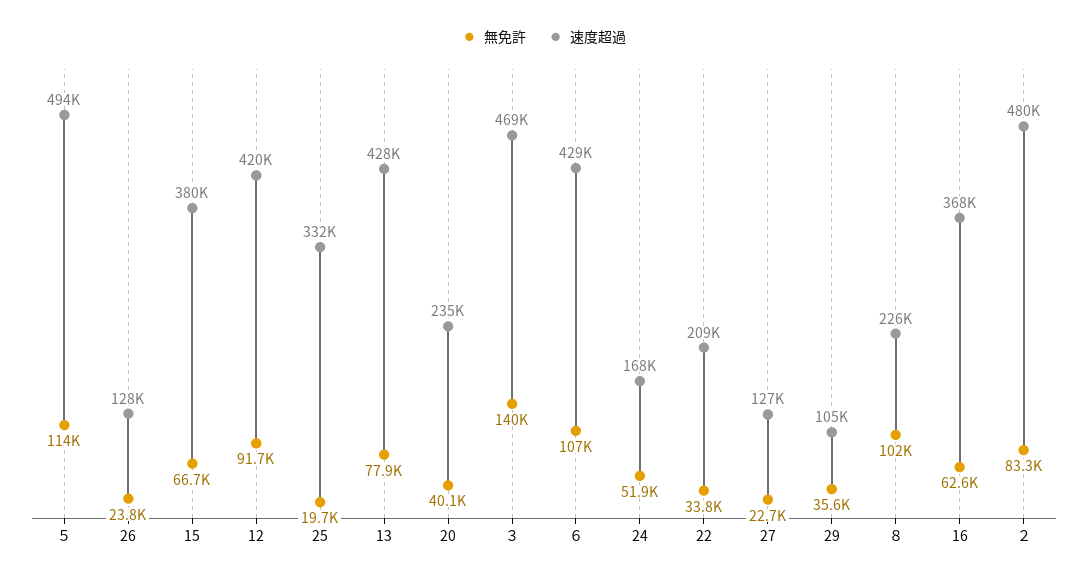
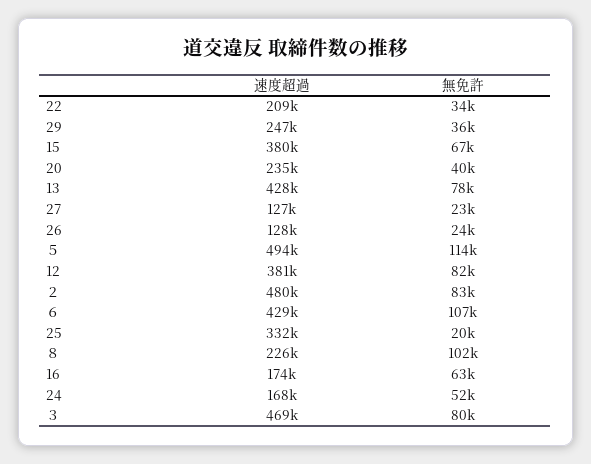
  {
    "無免許": {
      "５": 114000,
      "26": 23800,
      "15": 66700,
-     "12": 91700,
+     "12": 82000,
      "25": 19700,
      "13": 77900,
      "20": 40100,
-     "３": 140000,
+     "３": 80000,
      "６": 107000,
      "24": 51900,
      "22": 33800,
      "27": 22700,
      "29": 35600,
      "８": 102000,
      "16": 62600,
      "２": 83300
    },
    "速度超過": {
      "５": 494000,
      "26": 128000,
      "15": 380000,
-     "12": 420000,
+     "12": 381000,
      "25": 332000,
      "13": 428000,
      "20": 235000,
      "３": 469000,
      "６": 429000,
      "24": 168000,
      "22": 209000,
      "27": 127000,
-     "29": 105000,
+     "29": 247000,
      "８": 226000,
-     "16": 368000,
+     "16": 174000,
      "２": 480000
    }
  }

